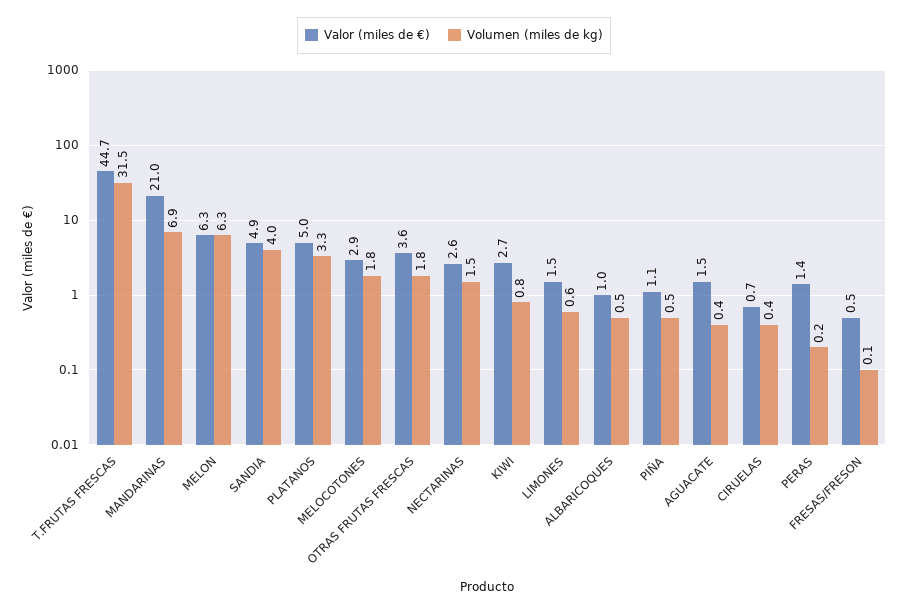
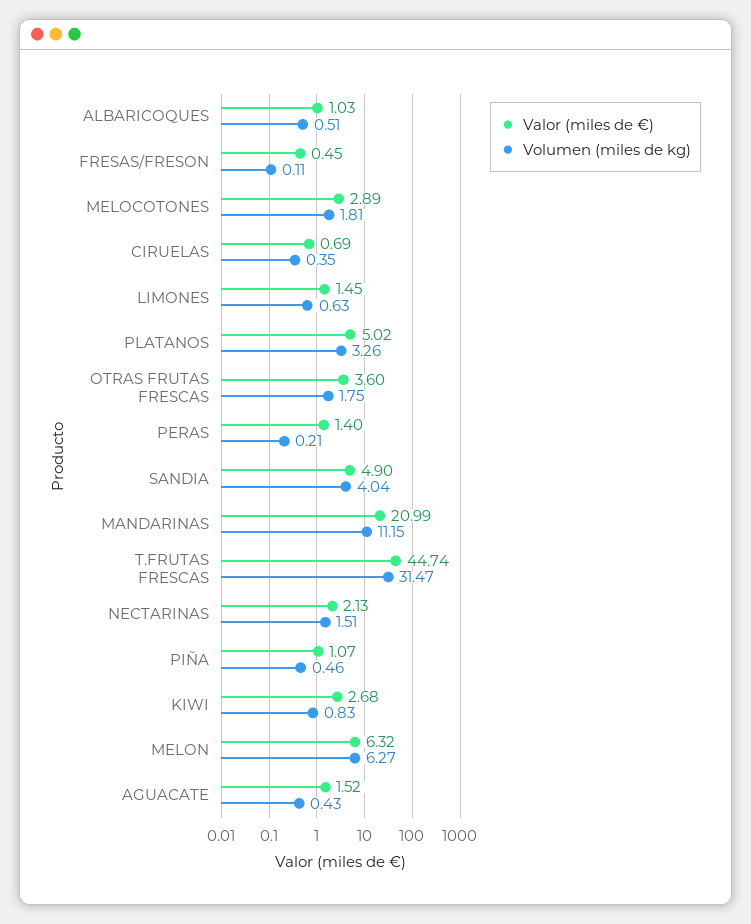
  {
    "Valor (miles de €)": {
      "T.FRUTAS FRESCAS": 44.74,
      "MANDARINAS": 20.99,
      "MELON": 6.32,
      "SANDIA": 4.9,
      "PLATANOS": 5.02,
      "MELOCOTONES": 2.89,
      "OTRAS FRUTAS FRESCAS": 3.6,
-     "NECTARINAS": 2.6,
+     "NECTARINAS": 2.13,
      "KIWI": 2.68,
      "LIMONES": 1.45,
      "ALBARICOQUES": 1.03,
      "PIÑA": 1.07,
      "AGUACATE": 1.52,
      "CIRUELAS": 0.69,
      "PERAS": 1.4,
      "FRESAS/FRESON": 0.45
    },
    "Volumen (miles de kg)": {
      "T.FRUTAS FRESCAS": 31.47,
-     "MANDARINAS": 6.9,
+     "MANDARINAS": 11.15,
      "MELON": 6.27,
      "SANDIA": 4.04,
      "PLATANOS": 3.26,
      "MELOCOTONES": 1.81,
      "OTRAS FRUTAS FRESCAS": 1.75,
      "NECTARINAS": 1.51,
      "KIWI": 0.83,
      "LIMONES": 0.63,
      "ALBARICOQUES": 0.51,
      "PIÑA": 0.46,
      "AGUACATE": 0.43,
      "CIRUELAS": 0.35,
      "PERAS": 0.21,
      "FRESAS/FRESON": 0.11
    }
  }

